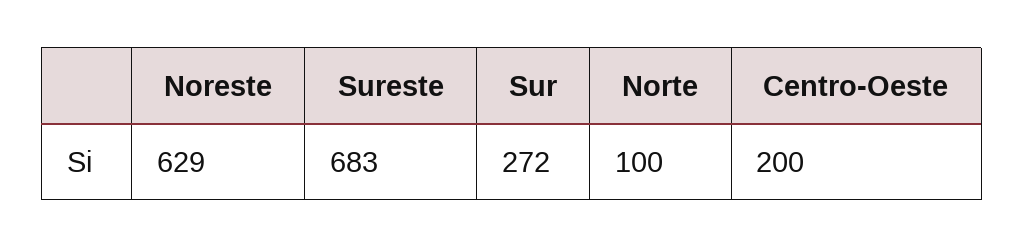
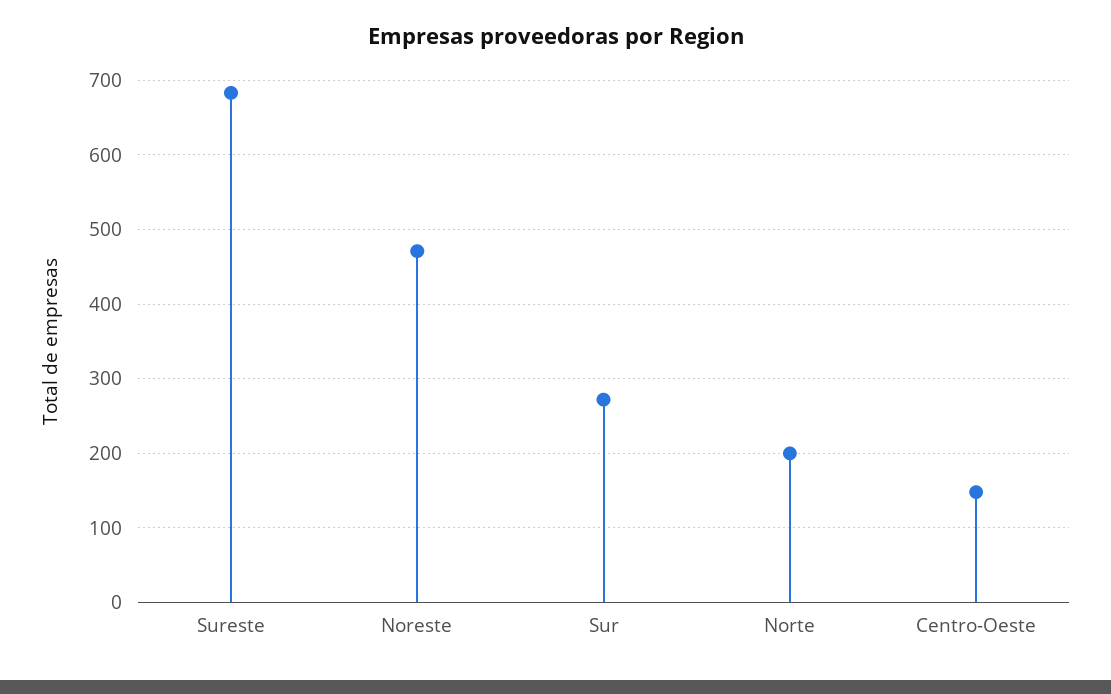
  {
-   "Noreste": 629,
+   "Noreste": 470,
    "Sureste": 683,
    "Sur": 272,
-   "Norte": 100,
+   "Norte": 200,
-   "Centro-Oeste": 200
+   "Centro-Oeste": 150
  }

